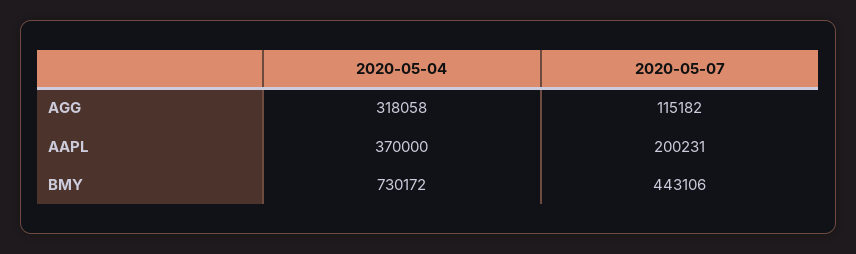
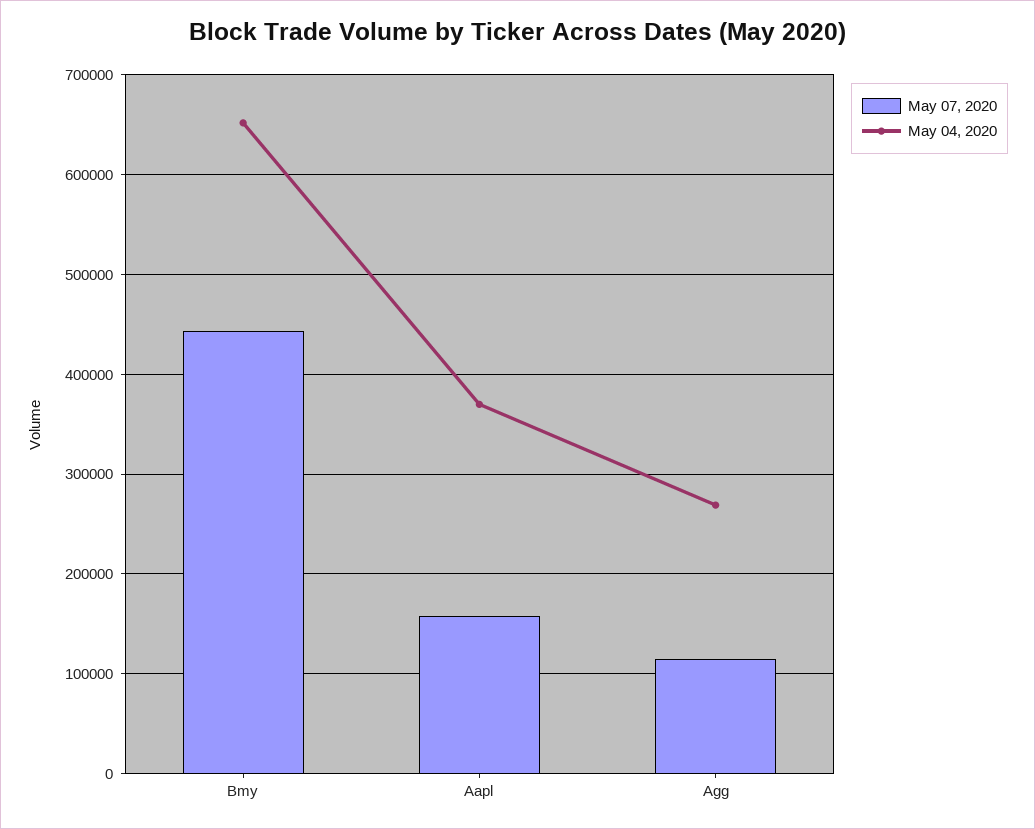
  {
    "2020-05-04": {
-     "AGG": 318058,
+     "AGG": 270000,
      "AAPL": 370000,
-     "BMY": 730172
+     "BMY": 650000
    },
    "2020-05-07": {
      "AGG": 115182,
-     "AAPL": 200231,
+     "AAPL": 160000,
      "BMY": 443106
    }
  }

